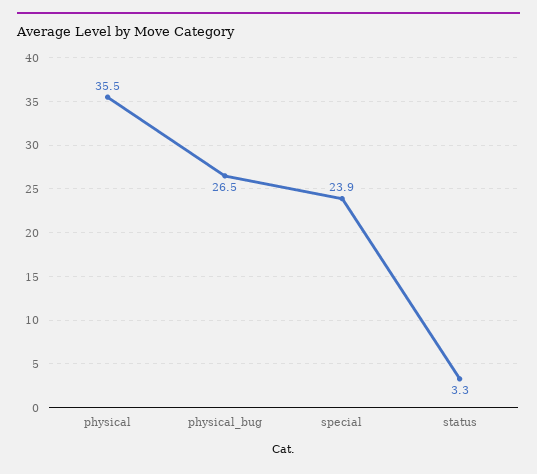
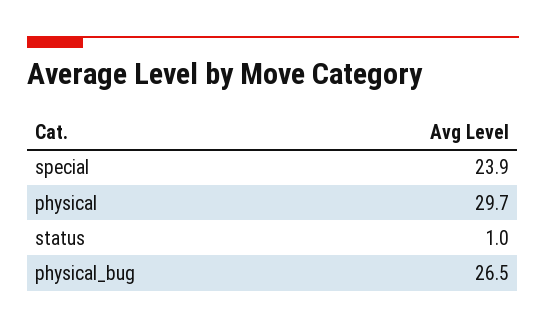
  {
-   "physical": 35.5,
+   "physical": 29.7,
    "physical_bug": 26.5,
    "special": 23.9,
-   "status": 3.3
+   "status": 1
  }

